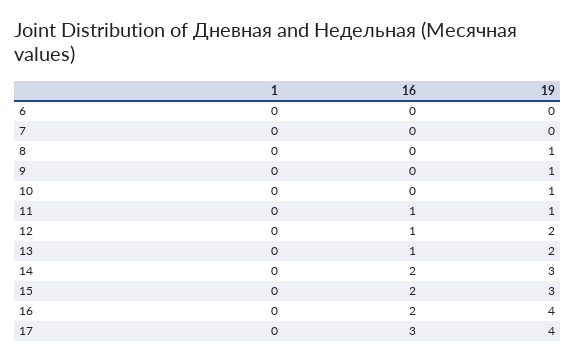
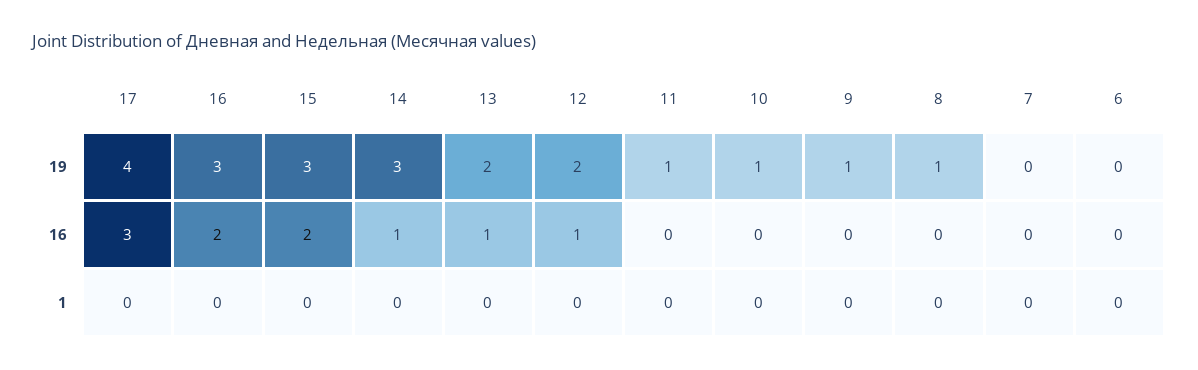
  {
    "1": {
      "6": 0,
      "7": 0,
      "8": 0,
      "9": 0,
      "10": 0,
      "11": 0,
      "12": 0,
      "13": 0,
      "14": 0,
      "15": 0,
      "16": 0,
      "17": 0
    },
    "16": {
      "6": 0,
      "7": 0,
      "8": 0,
      "9": 0,
      "10": 0,
-     "11": 1,
+     "11": 0,
      "12": 1,
      "13": 1,
-     "14": 2,
+     "14": 1,
      "15": 2,
      "16": 2,
      "17": 3
    },
    "19": {
      "6": 0,
      "7": 0,
      "8": 1,
      "9": 1,
      "10": 1,
      "11": 1,
      "12": 2,
      "13": 2,
      "14": 3,
      "15": 3,
-     "16": 4,
+     "16": 3,
      "17": 4
    }
  }

